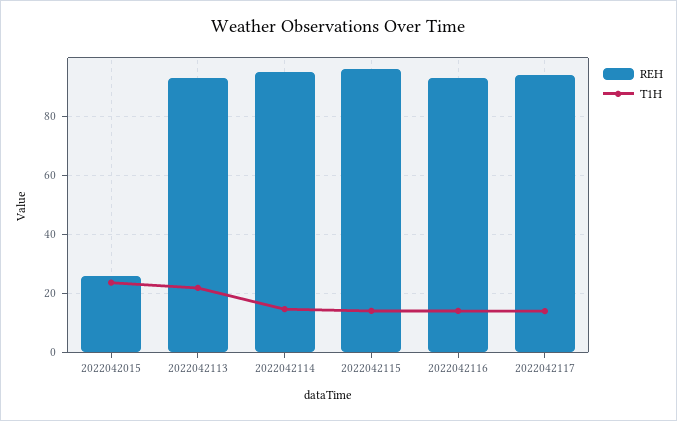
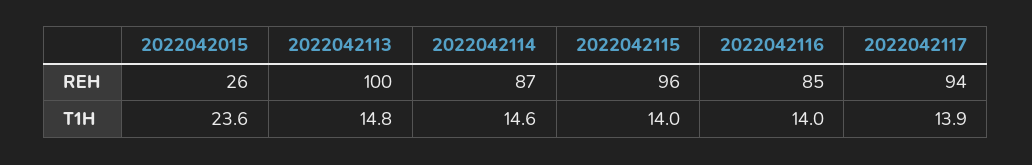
  {
    "REH": {
      "2022042015": 26,
-     "2022042113": 92.5,
+     "2022042113": 100,
-     "2022042114": 95,
+     "2022042114": 87,
      "2022042115": 96,
-     "2022042116": 92.5,
+     "2022042116": 85,
      "2022042117": 94
    },
    "T1H": {
      "2022042015": 23.6,
-     "2022042113": 22.5,
+     "2022042113": 14.8,
      "2022042114": 14.6,
      "2022042115": 14,
      "2022042116": 14,
      "2022042117": 13.9
    }
  }

